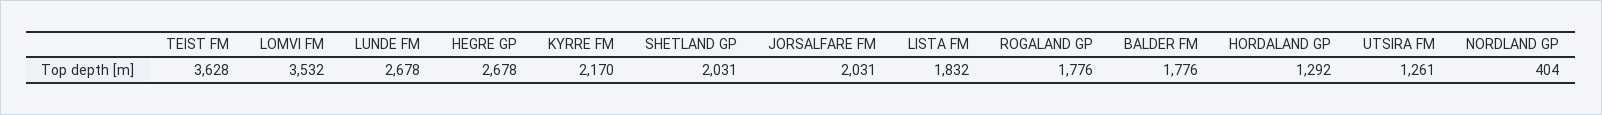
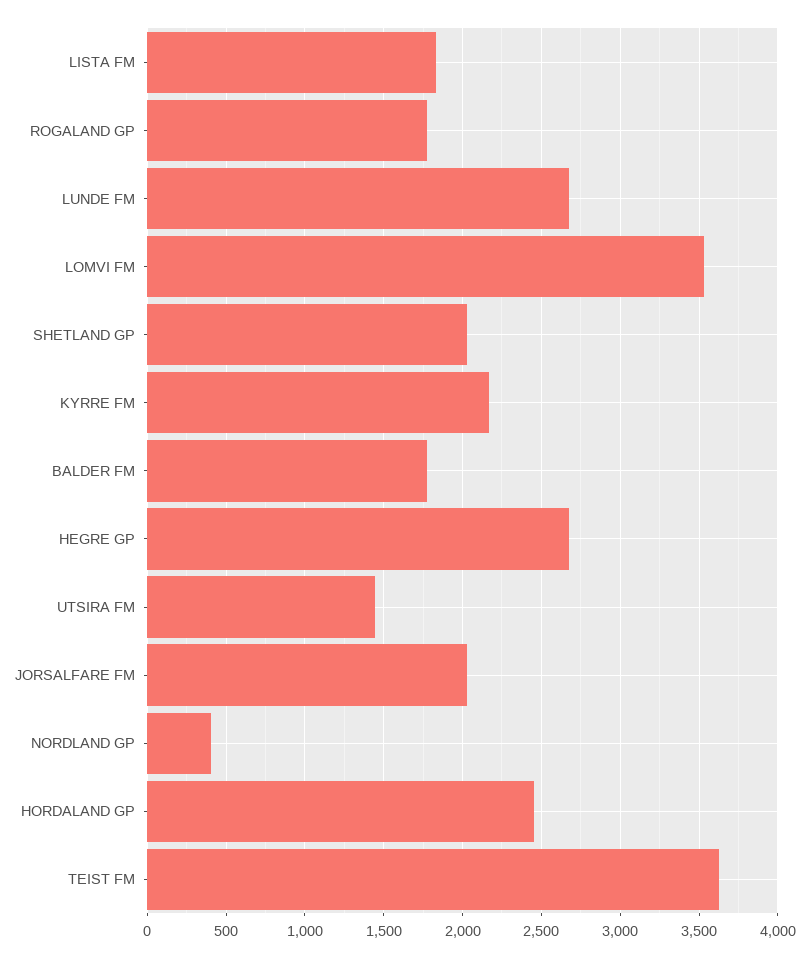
  {
    "TEIST FM": 3628,
    "LOMVI FM": 3532,
    "LUNDE FM": 2678,
    "HEGRE GP": 2678,
    "KYRRE FM": 2170,
    "SHETLAND GP": 2031,
    "JORSALFARE FM": 2031,
    "LISTA FM": 1832,
    "ROGALAND GP": 1776,
    "BALDER FM": 1776,
-   "HORDALAND GP": 1292,
+   "HORDALAND GP": 2450,
-   "UTSIRA FM": 1261,
+   "UTSIRA FM": 1450,
    "NORDLAND GP": 404
  }

